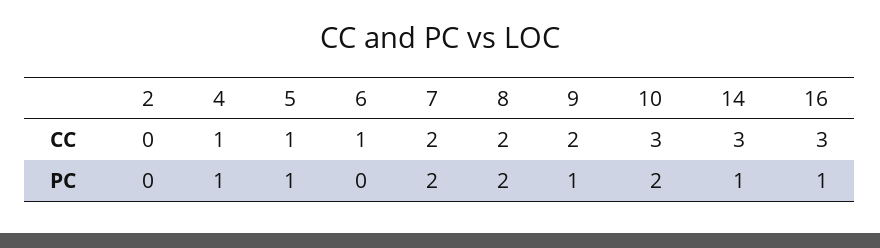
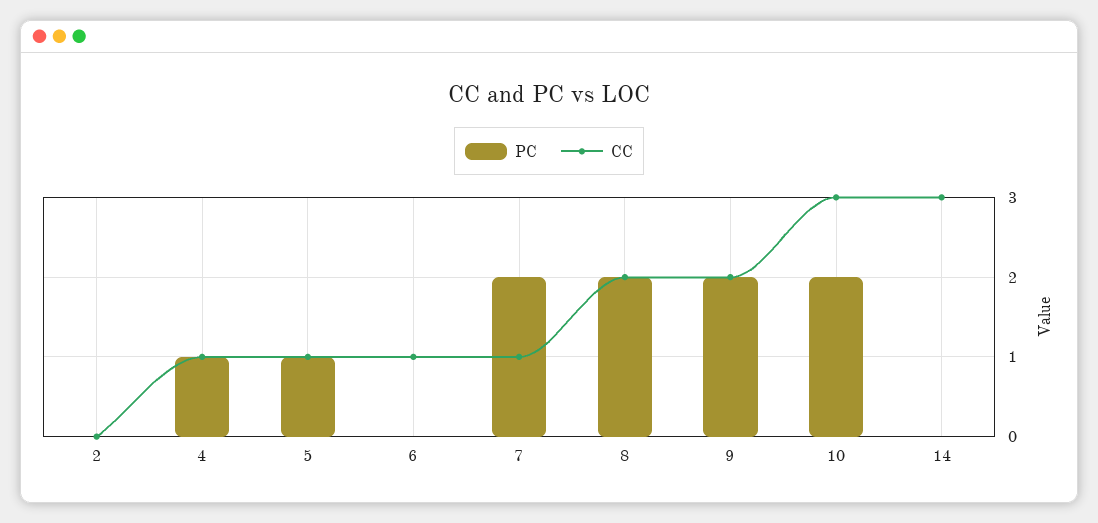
  {
    "CC": {
      "2": 0,
      "4": 1,
      "5": 1,
      "6": 1,
-     "7": 2,
+     "7": 1,
      "8": 2,
      "9": 2,
      "10": 3,
-     "14": 3,
+     "14": 3
-     "16": 3
    },
    "PC": {
      "2": 0,
      "4": 1,
      "5": 1,
      "6": 0,
      "7": 2,
      "8": 2,
-     "9": 1,
+     "9": 2,
      "10": 2,
-     "14": 1,
+     "14": 0
-     "16": 1
    }
  }

